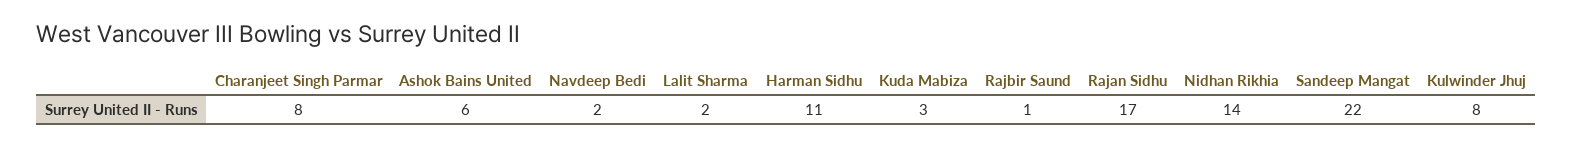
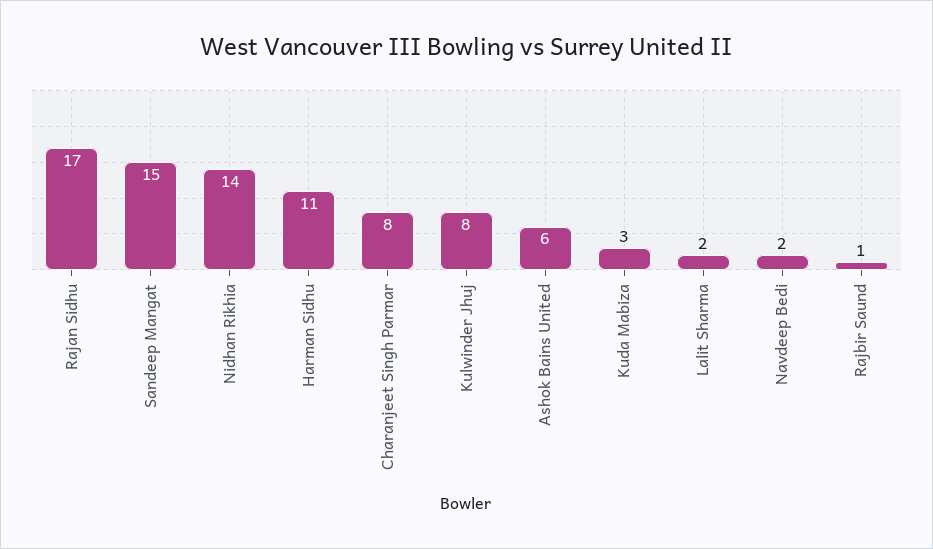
  {
    "Charanjeet Singh Parmar": 8,
    "Ashok Bains United": 6,
    "Navdeep Bedi": 2,
    "Lalit Sharma": 2,
    "Harman Sidhu": 11,
    "Kuda Mabiza": 3,
    "Rajbir Saund": 1,
    "Rajan Sidhu": 17,
    "Nidhan Rikhia": 14,
-   "Sandeep Mangat": 22,
+   "Sandeep Mangat": 15,
    "Kulwinder Jhuj": 8
  }

